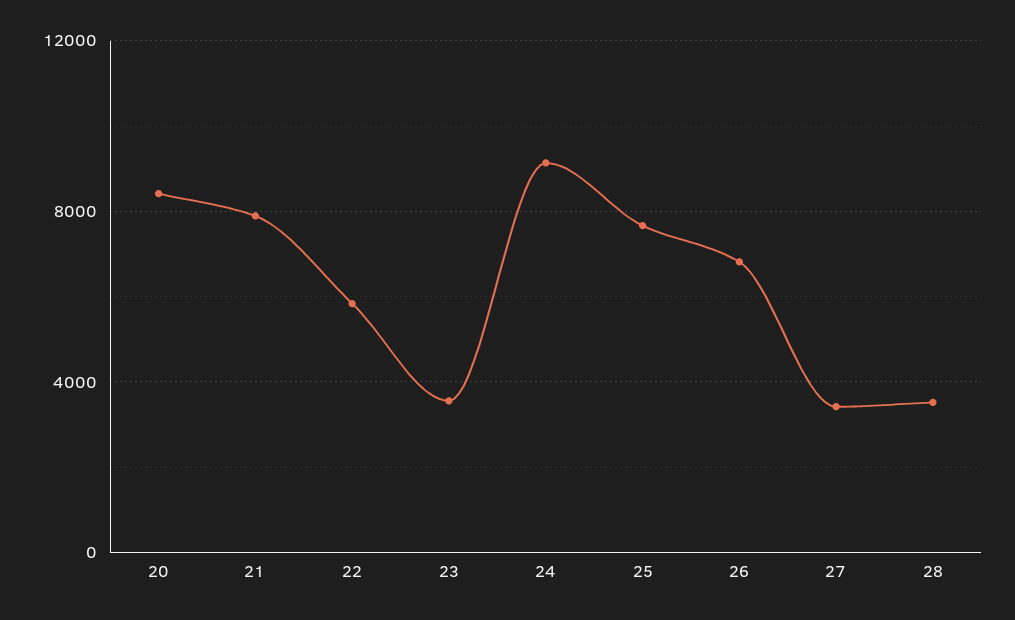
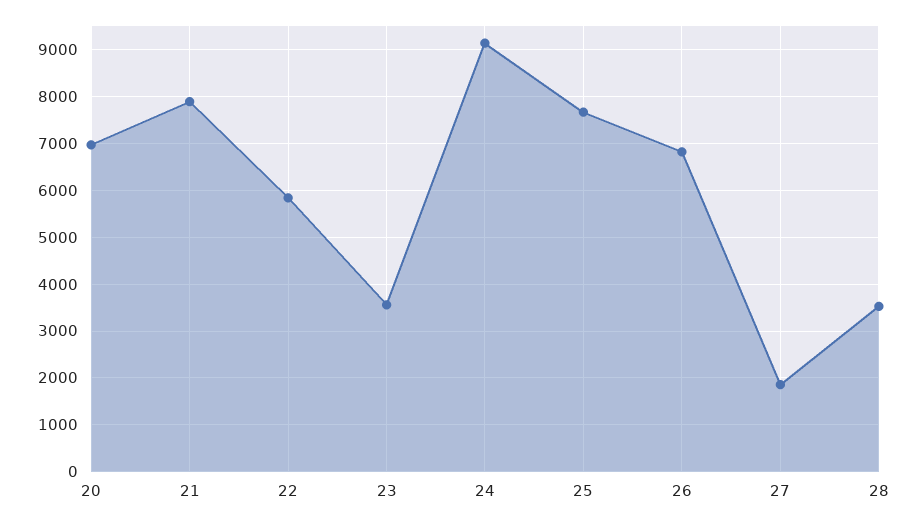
  {
-   "20": 8500,
+   "20": 7000,
    "21": 7800,
    "22": 5800,
    "23": 3600,
    "24": 9200,
    "25": 7600,
    "26": 6800,
-   "27": 3500,
+   "27": 1800,
    "28": 3600
  }

